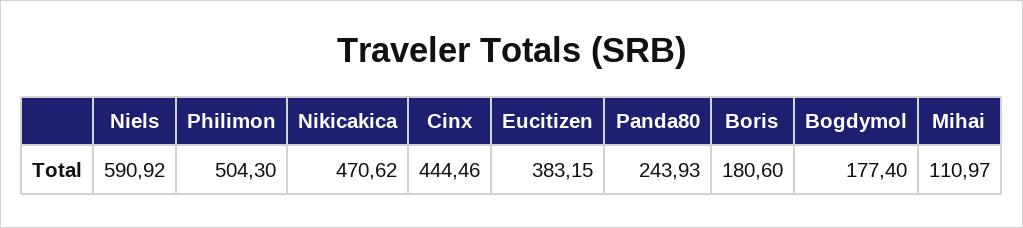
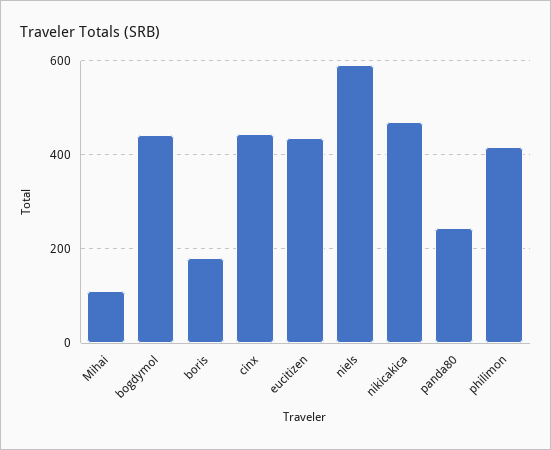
  {
    "Niels": 590.92,
-   "Philimon": 504.3,
+   "Philimon": 420,
    "Nikicakica": 470.62,
    "Cinx": 444.46,
-   "Eucitizen": 383.15,
+   "Eucitizen": 440,
    "Panda80": 243.93,
    "Boris": 180.6,
-   "Bogdymol": 177.4,
+   "Bogdymol": 440,
    "Mihai": 110.97
  }

